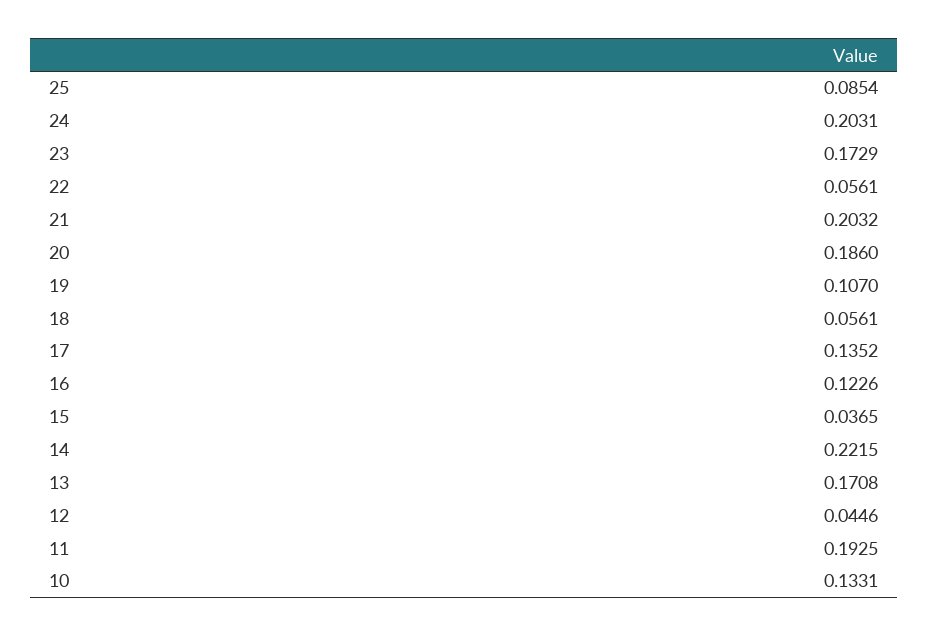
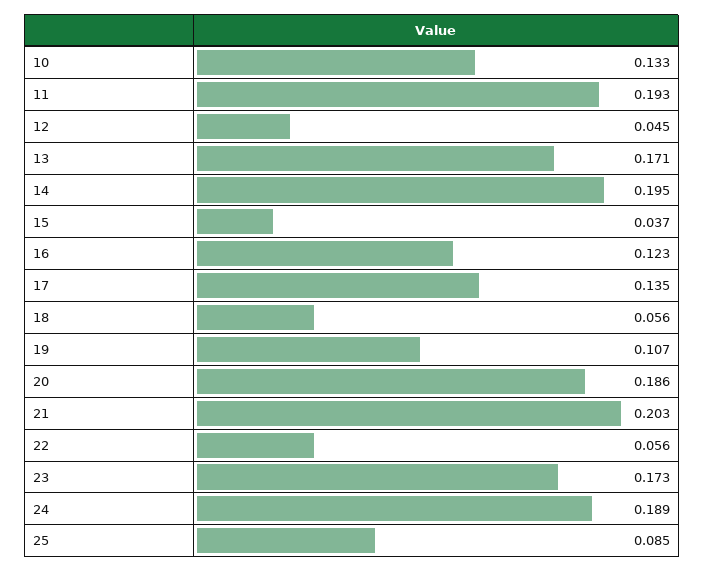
  {
    "25": 0.0854,
-   "24": 0.2031,
+   "24": 0.189,
    "23": 0.1729,
    "22": 0.0561,
    "21": 0.2032,
    "20": 0.186,
    "19": 0.107,
    "18": 0.0561,
    "17": 0.1352,
    "16": 0.1226,
    "15": 0.0365,
-   "14": 0.2215,
+   "14": 0.195,
    "13": 0.1708,
    "12": 0.0446,
    "11": 0.1925,
    "10": 0.1331
  }

